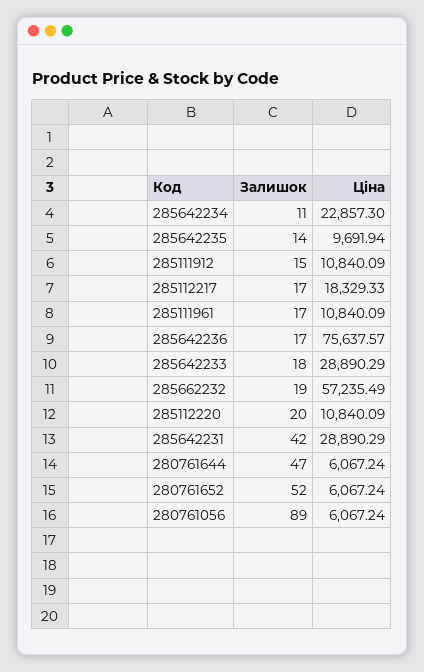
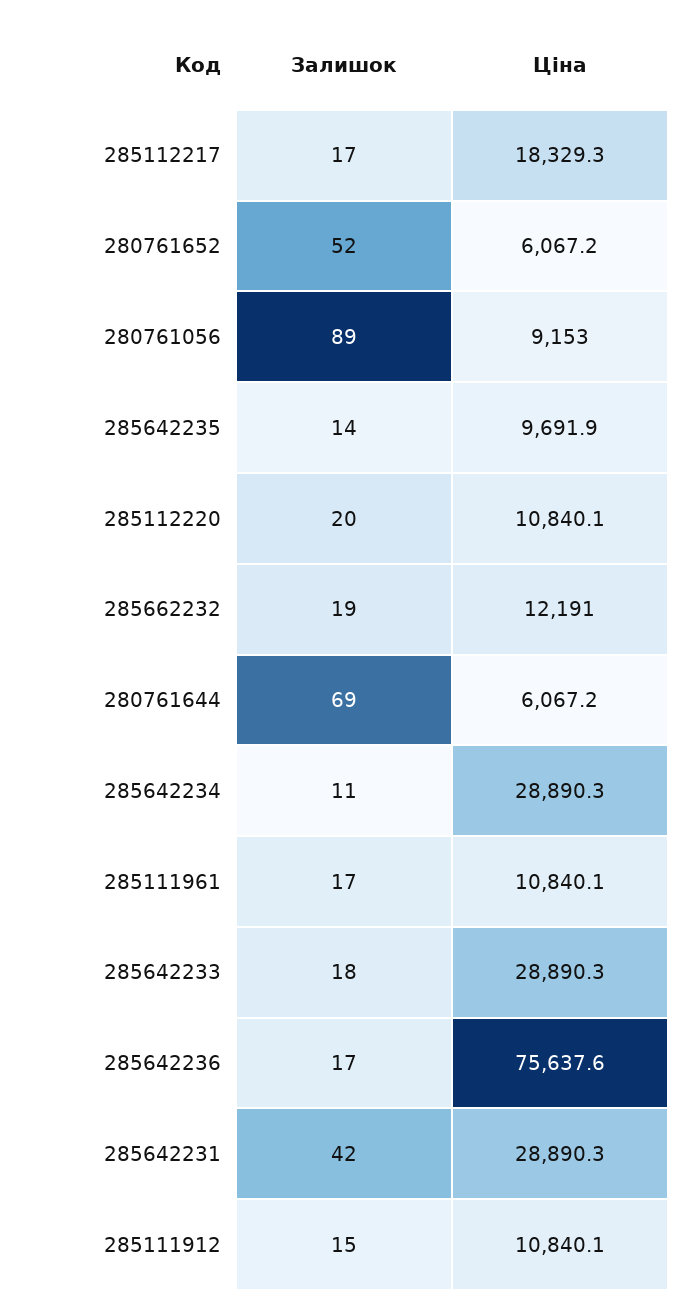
  {
    "Залишок": {
      "285642234": 11,
      "285642235": 14,
      "285111912": 15,
      "285112217": 17,
      "285111961": 17,
      "285642236": 17,
      "285642233": 18,
      "285662232": 19,
      "285112220": 20,
      "285642231": 42,
-     "280761644": 47,
+     "280761644": 69,
      "280761652": 52,
      "280761056": 89
    },
    "Ціна": {
-     "285642234": 22857.3,
+     "285642234": 28890.3,
      "285642235": 9691.94,
      "285111912": 10840.09,
      "285112217": 18329.33,
      "285111961": 10840.09,
      "285642236": 75637.57,
      "285642233": 28890.29,
-     "285662232": 57235.49,
+     "285662232": 12191,
      "285112220": 10840.09,
      "285642231": 28890.29,
      "280761644": 6067.24,
      "280761652": 6067.24,
-     "280761056": 6067.24
+     "280761056": 9153
    }
  }

